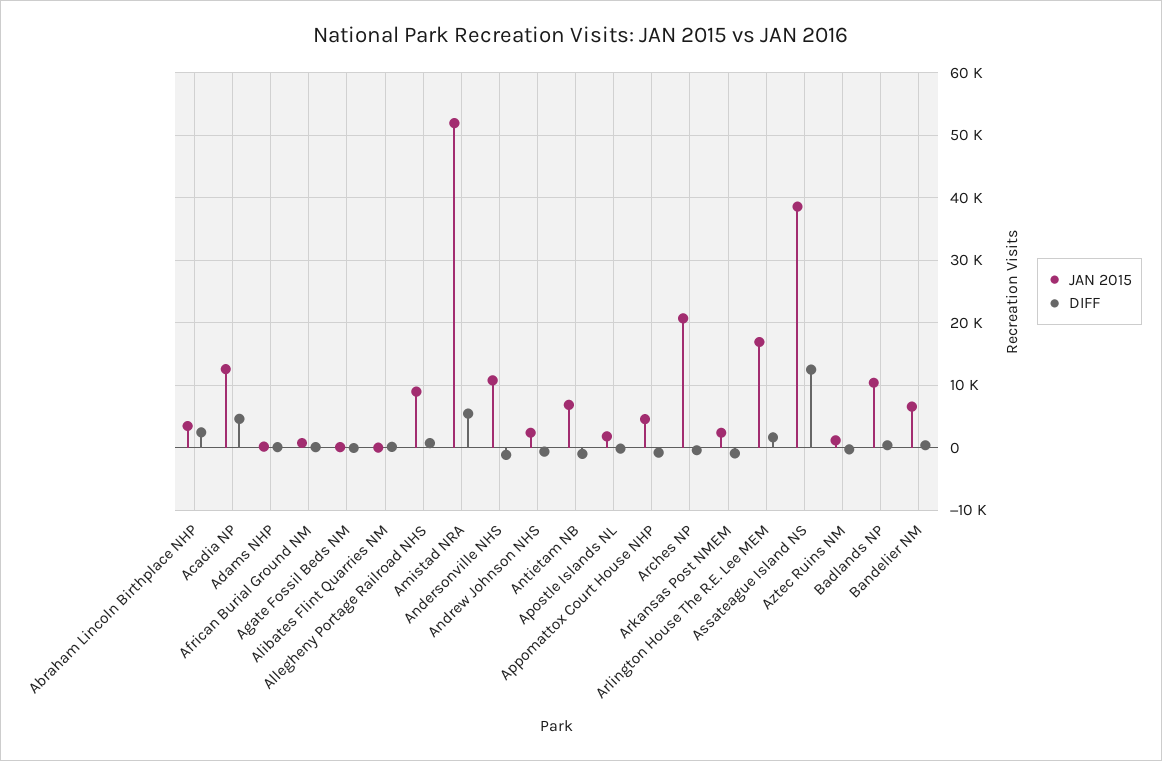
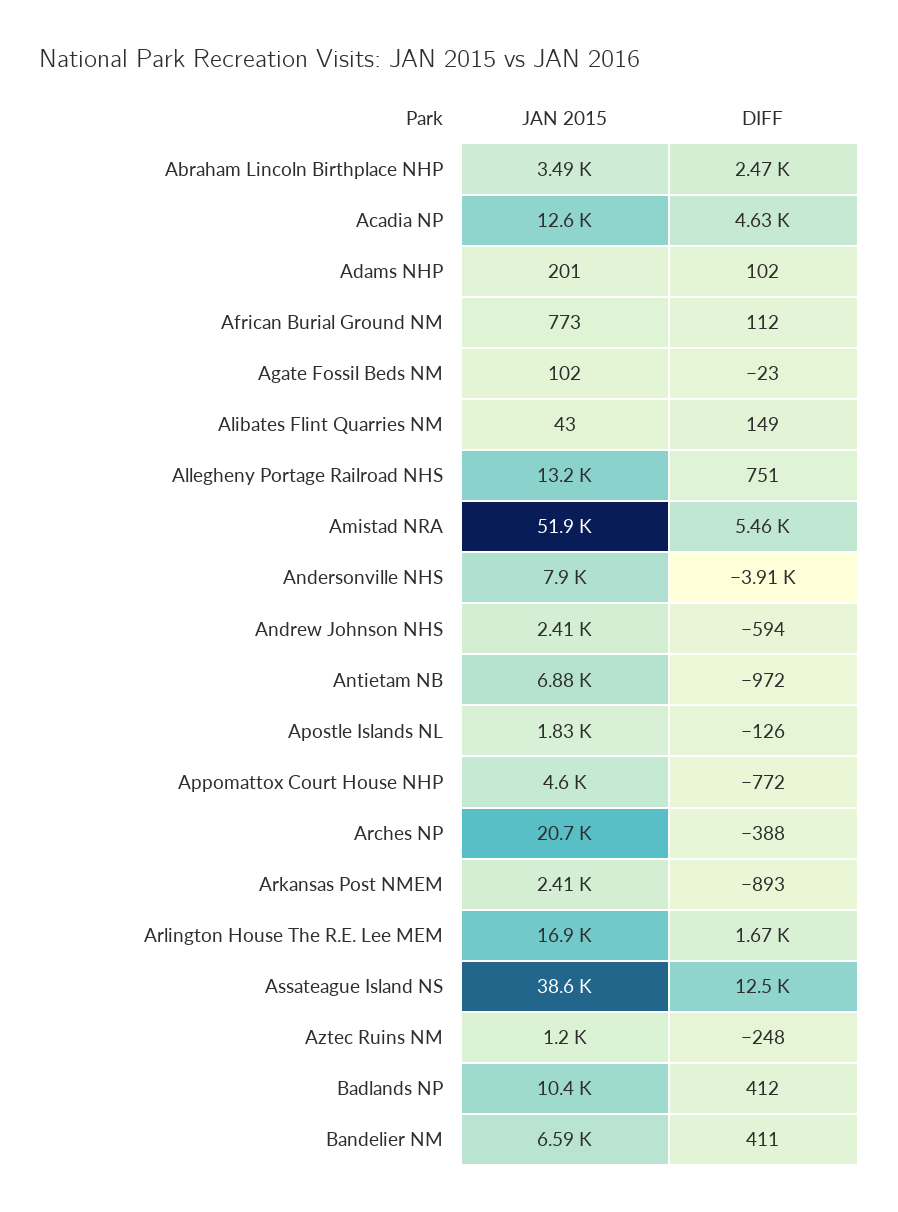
  {
    "JAN 2015": {
      "Abraham Lincoln Birthplace NHP": 3490,
      "Acadia NP": 12600,
      "Adams NHP": 201,
      "African Burial Ground NM": 773,
      "Agate Fossil Beds NM": 102,
      "Alibates Flint Quarries NM": 43,
-     "Allegheny Portage Railroad NHS": 9000,
+     "Allegheny Portage Railroad NHS": 13200,
      "Amistad NRA": 51900,
-     "Andersonville NHS": 11000,
+     "Andersonville NHS": 7900,
      "Andrew Johnson NHS": 2410,
      "Antietam NB": 6880,
      "Apostle Islands NL": 1830,
      "Appomattox Court House NHP": 4600,
      "Arches NP": 20700,
      "Arkansas Post NMEM": 2410,
      "Arlington House The R.E. Lee MEM": 16900,
      "Assateague Island NS": 38600,
      "Aztec Ruins NM": 1200,
      "Badlands NP": 10400,
      "Bandelier NM": 6590
    },
    "DIFF": {
      "Abraham Lincoln Birthplace NHP": 2470,
      "Acadia NP": 4630,
      "Adams NHP": 102,
      "African Burial Ground NM": 112,
      "Agate Fossil Beds NM": -23,
      "Alibates Flint Quarries NM": 149,
      "Allegheny Portage Railroad NHS": 751,
      "Amistad NRA": 5460,
-     "Andersonville NHS": -1000,
+     "Andersonville NHS": -3910,
      "Andrew Johnson NHS": -594,
      "Antietam NB": -972,
      "Apostle Islands NL": -126,
      "Appomattox Court House NHP": -772,
      "Arches NP": -388,
      "Arkansas Post NMEM": -893,
      "Arlington House The R.E. Lee MEM": 1670,
      "Assateague Island NS": 12500,
      "Aztec Ruins NM": -248,
      "Badlands NP": 412,
      "Bandelier NM": 411
    }
  }

